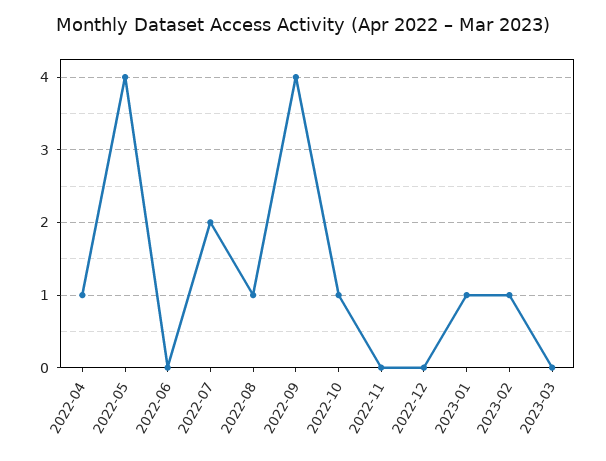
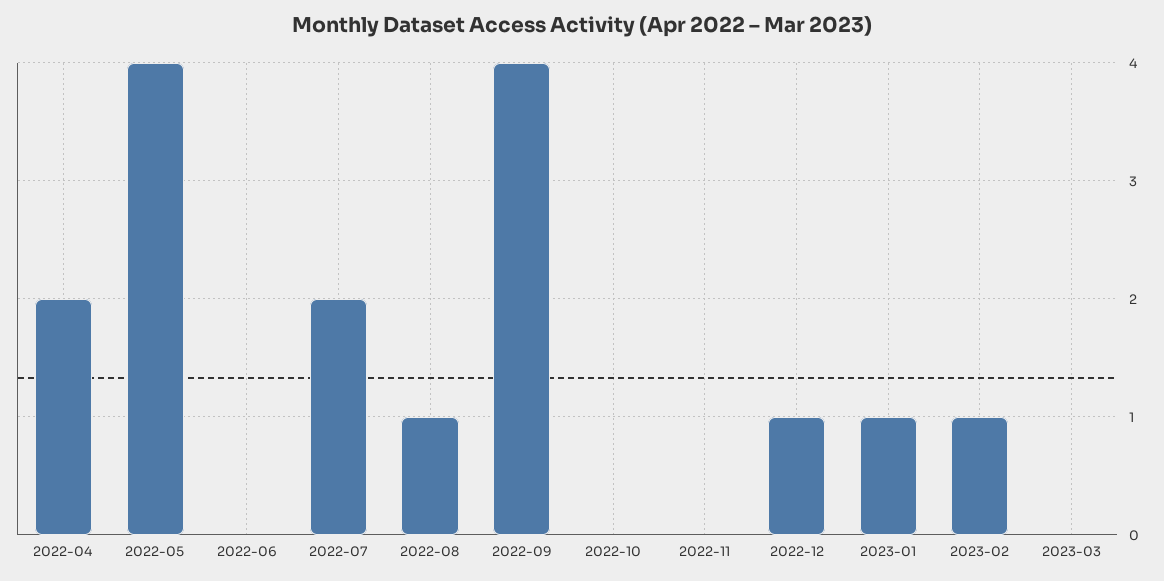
  {
-   "2022-04": 1,
+   "2022-04": 2,
    "2022-05": 4,
    "2022-06": 0,
    "2022-07": 2,
    "2022-08": 1,
    "2022-09": 4,
-   "2022-10": 1,
+   "2022-10": 0,
    "2022-11": 0,
-   "2022-12": 0,
+   "2022-12": 1,
    "2023-01": 1,
    "2023-02": 1,
    "2023-03": 0
  }

